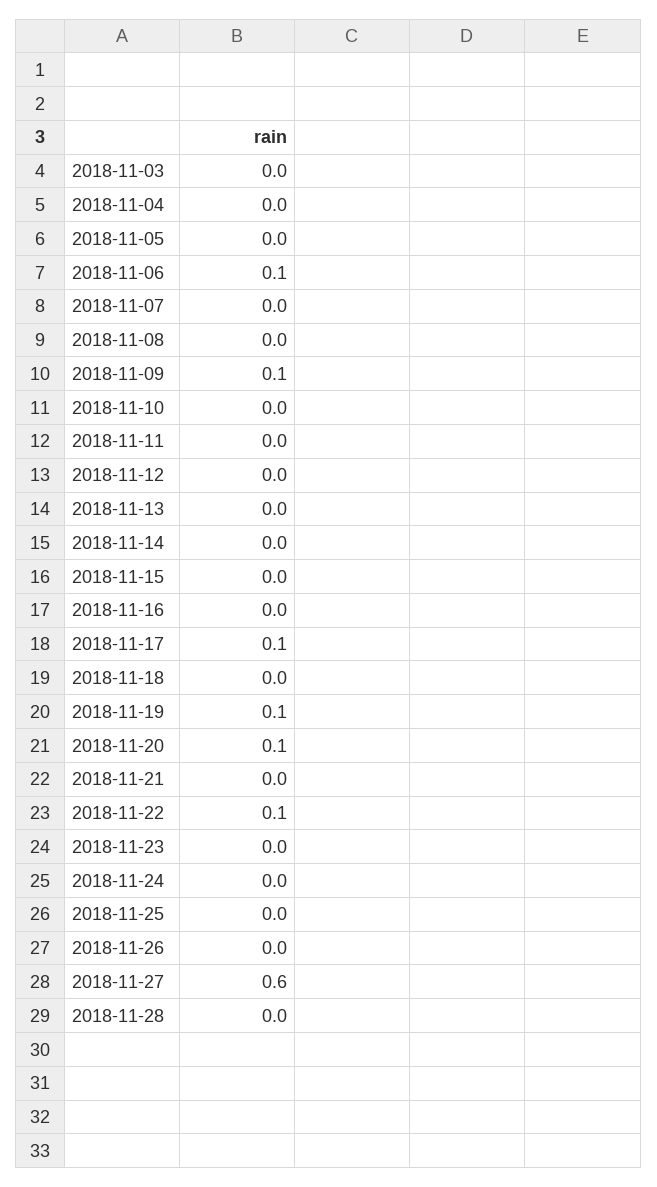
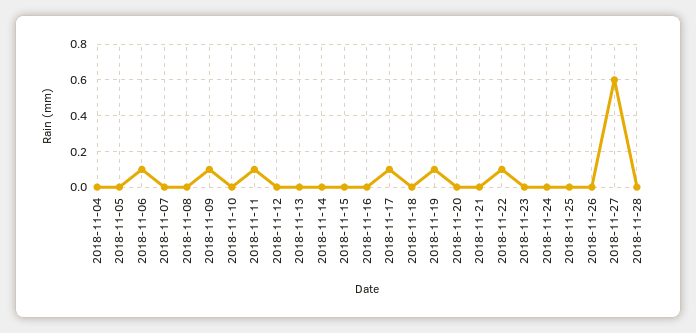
  {
-   "2018-11-03": 0,
    "2018-11-04": 0,
    "2018-11-05": 0,
    "2018-11-06": 0.1,
    "2018-11-07": 0,
    "2018-11-08": 0,
    "2018-11-09": 0.1,
    "2018-11-10": 0,
-   "2018-11-11": 0,
+   "2018-11-11": 0.1,
    "2018-11-12": 0,
    "2018-11-13": 0,
    "2018-11-14": 0,
    "2018-11-15": 0,
    "2018-11-16": 0,
    "2018-11-17": 0.1,
    "2018-11-18": 0,
    "2018-11-19": 0.1,
-   "2018-11-20": 0.1,
+   "2018-11-20": 0,
    "2018-11-21": 0,
    "2018-11-22": 0.1,
    "2018-11-23": 0,
    "2018-11-24": 0,
    "2018-11-25": 0,
    "2018-11-26": 0,
    "2018-11-27": 0.6,
    "2018-11-28": 0
  }

